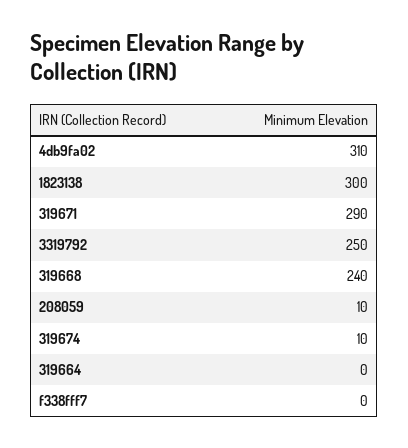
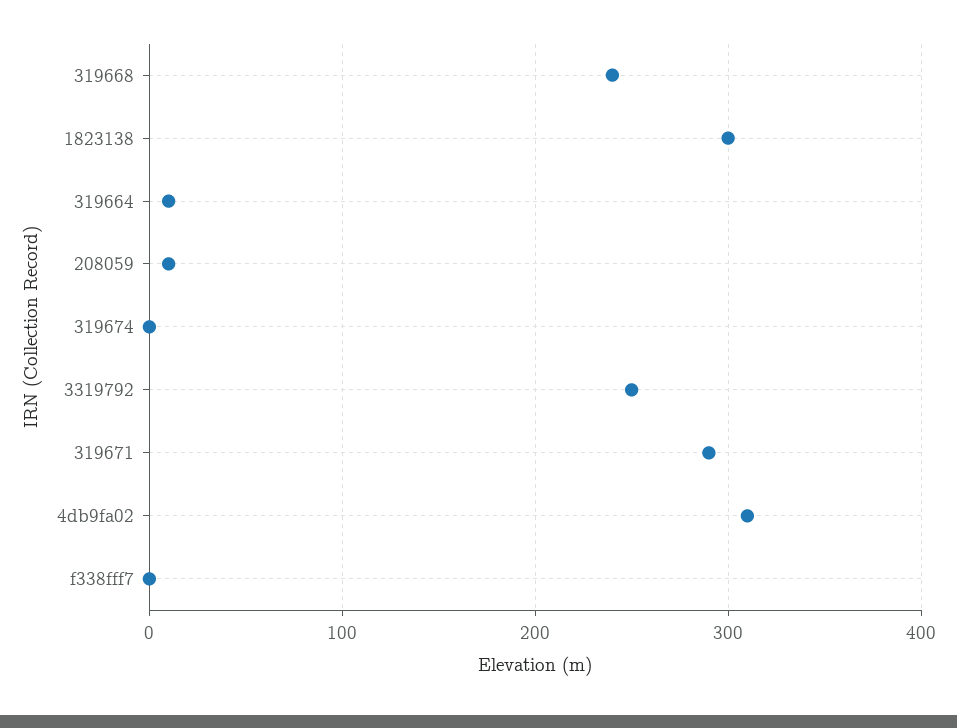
  {
    "4db9fa02": 310,
    "1823138": 300,
    "319671": 290,
    "3319792": 250,
    "319668": 240,
    "208059": 10,
-   "319674": 10,
+   "319674": 0,
-   "319664": 0,
+   "319664": 10,
    "f338fff7": 0
  }

